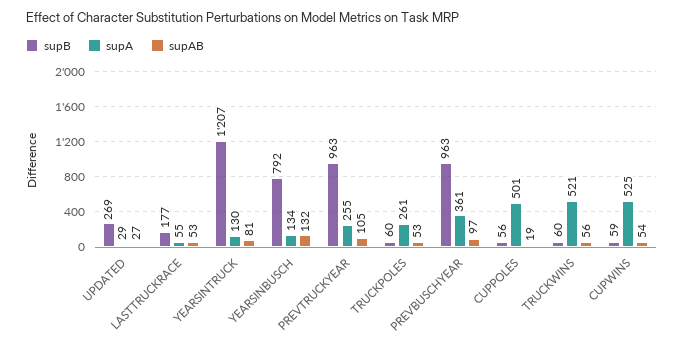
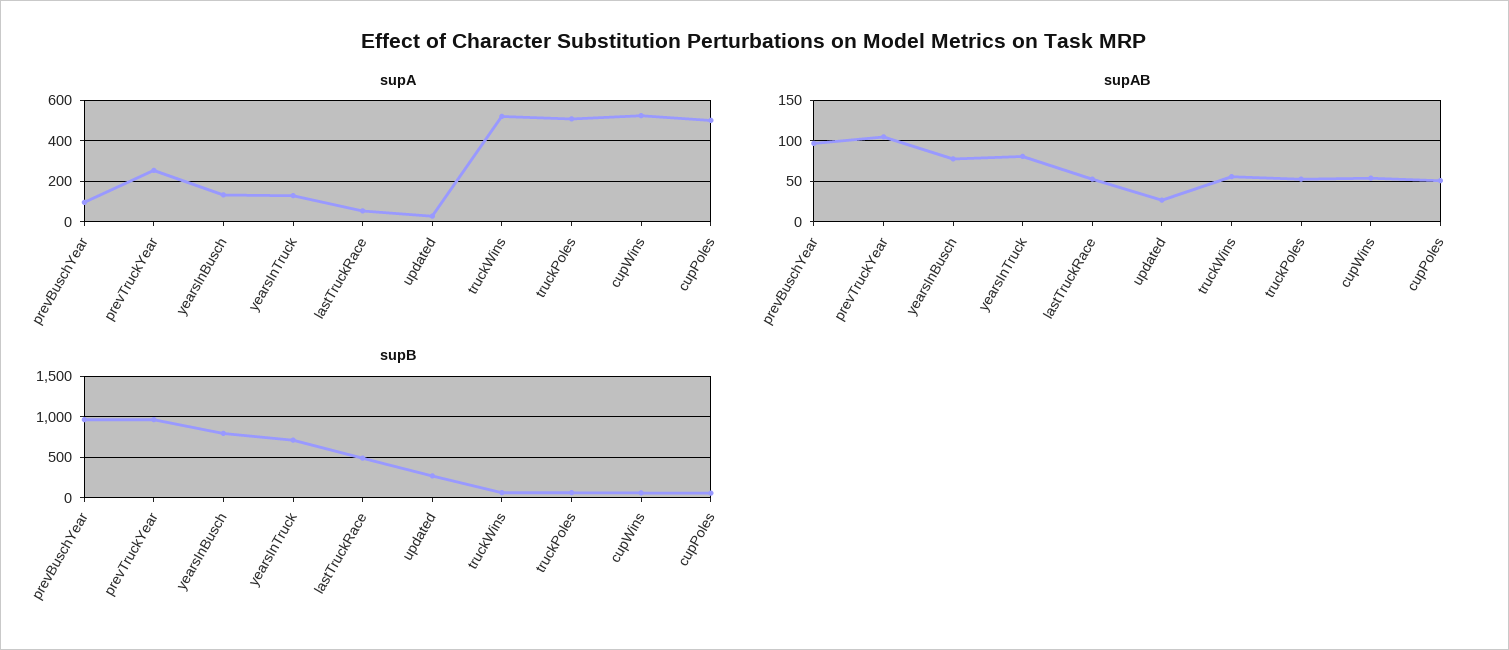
  {
    "supB": {
      "UPDATED": 269,
-     "LASTTRUCKRACE": 177,
+     "LASTTRUCKRACE": 500,
-     "YEARSINTRUCK": 1207,
+     "YEARSINTRUCK": 700,
      "YEARSINBUSCH": 792,
      "PREVTRUCKYEAR": 963,
      "TRUCKPOLES": 60,
      "PREVBUSCHYEAR": 963,
      "CUPPOLES": 56,
      "TRUCKWINS": 60,
      "CUPWINS": 59
    },
    "supA": {
      "UPDATED": 29,
      "LASTTRUCKRACE": 55,
      "YEARSINTRUCK": 130,
      "YEARSINBUSCH": 134,
      "PREVTRUCKYEAR": 255,
-     "TRUCKPOLES": 261,
+     "TRUCKPOLES": 500,
-     "PREVBUSCHYEAR": 361,
+     "PREVBUSCHYEAR": 100,
      "CUPPOLES": 501,
      "TRUCKWINS": 521,
      "CUPWINS": 525
    },
    "supAB": {
      "UPDATED": 27,
      "LASTTRUCKRACE": 53,
      "YEARSINTRUCK": 81,
-     "YEARSINBUSCH": 132,
+     "YEARSINBUSCH": 80,
      "PREVTRUCKYEAR": 105,
      "TRUCKPOLES": 53,
      "PREVBUSCHYEAR": 97,
-     "CUPPOLES": 19,
+     "CUPPOLES": 50,
      "TRUCKWINS": 56,
      "CUPWINS": 54
    }
  }

